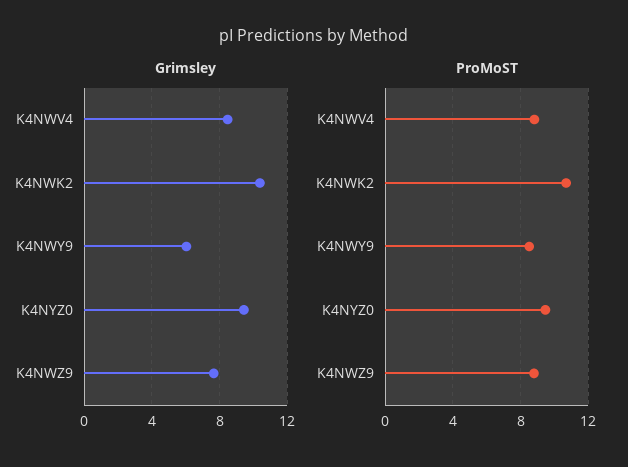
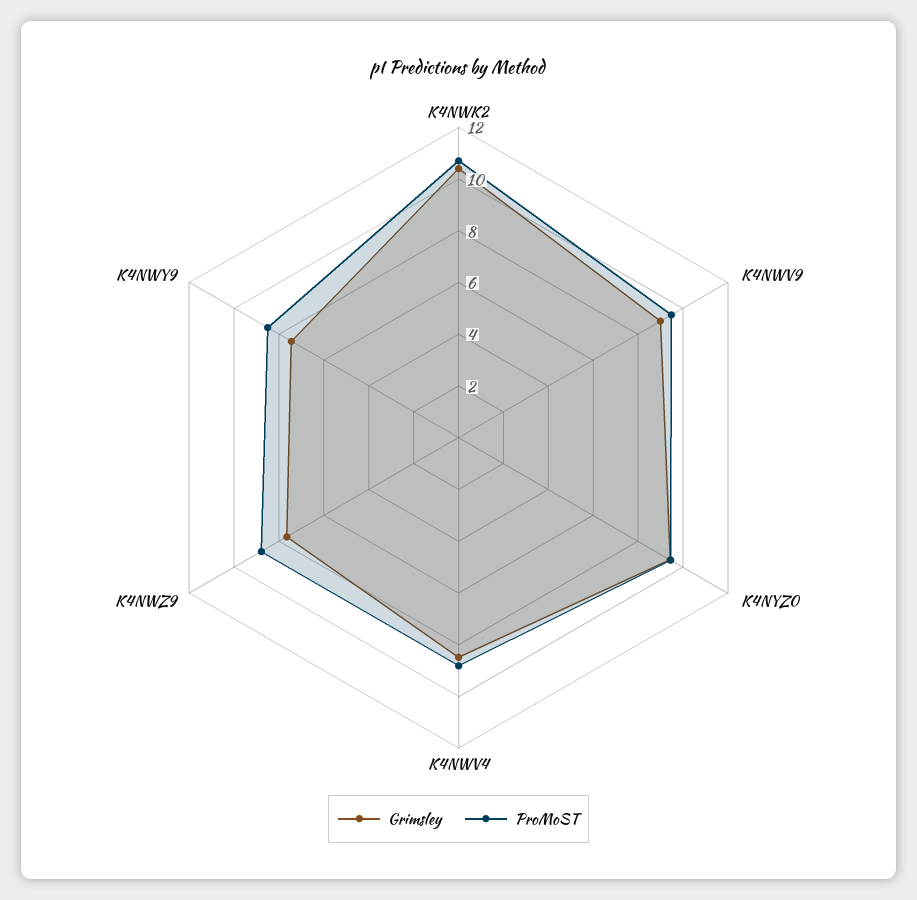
  {
    "Grimsley": {
      "K4NWV4": 8.5,
      "K4NWK2": 10.5,
-     "K4NWY9": 6,
+     "K4NWY9": 7.5,
      "K4NYZ0": 9.5,
-     "K4NWZ9": 7.5
+     "K4NWZ9": 7.5,
+     "K4NWV9": 9
    },
    "ProMoST": {
      "K4NWV4": 9,
      "K4NWK2": 10.5,
      "K4NWY9": 8.5,
      "K4NYZ0": 9.5,
-     "K4NWZ9": 9
+     "K4NWZ9": 9,
+     "K4NWV9": 9.5
    }
  }

